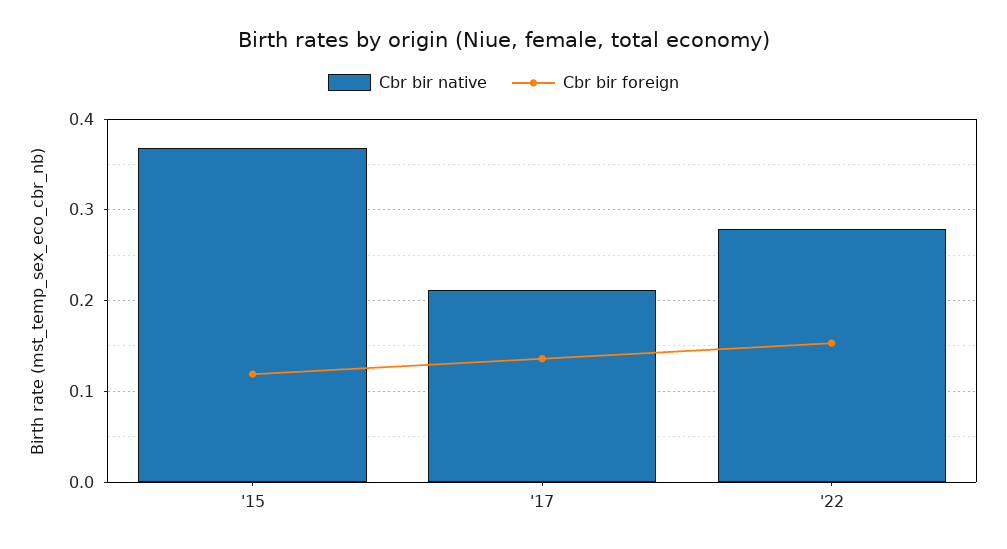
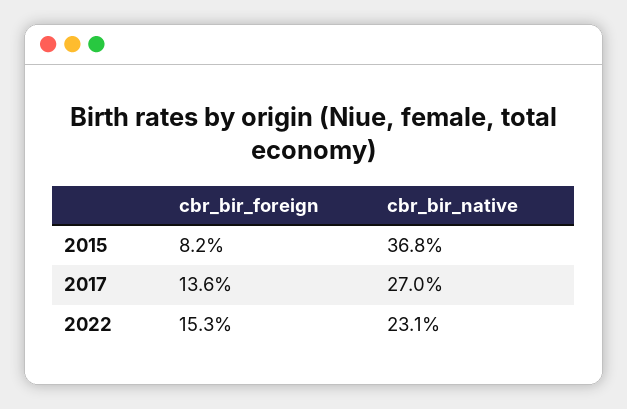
  {
    "Cbr bir native": {
      "'15": 0.368,
-     "'17": 0.21,
+     "'17": 0.27,
-     "'22": 0.28
+     "'22": 0.231
    },
    "Cbr bir foreign": {
-     "'15": 0.12,
+     "'15": 0.082,
      "'17": 0.136,
      "'22": 0.153
    }
  }

